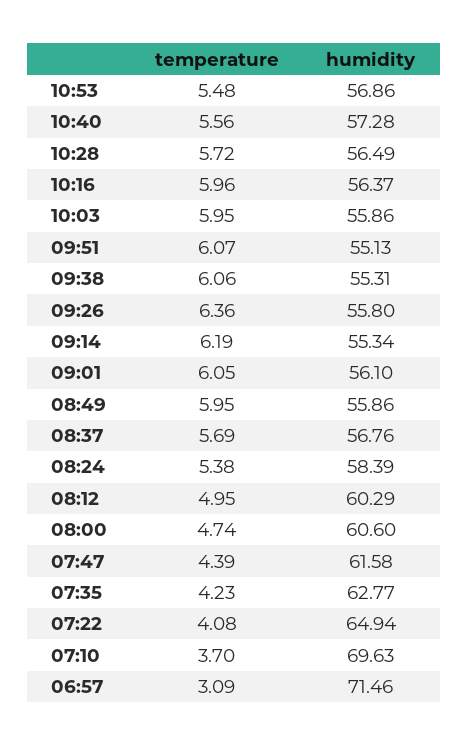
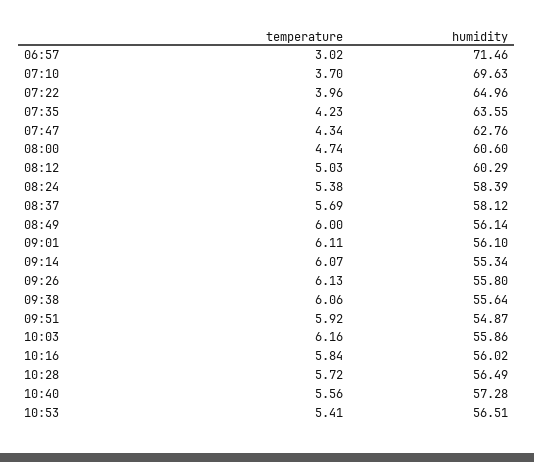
  {
    "temperature": {
-     "10:53": 5.48,
+     "10:53": 5.41,
      "10:40": 5.56,
      "10:28": 5.72,
-     "10:16": 5.96,
+     "10:16": 5.84,
-     "10:03": 5.95,
+     "10:03": 6.16,
-     "09:51": 6.07,
+     "09:51": 5.92,
      "09:38": 6.06,
-     "09:26": 6.36,
+     "09:26": 6.13,
-     "09:14": 6.19,
+     "09:14": 6.07,
-     "09:01": 6.05,
+     "09:01": 6.11,
-     "08:49": 5.95,
+     "08:49": 6,
      "08:37": 5.69,
      "08:24": 5.38,
-     "08:12": 4.95,
+     "08:12": 5.03,
      "08:00": 4.74,
-     "07:47": 4.39,
+     "07:47": 4.34,
      "07:35": 4.23,
-     "07:22": 4.08,
+     "07:22": 3.96,
      "07:10": 3.7,
-     "06:57": 3.09
+     "06:57": 3.02
    },
    "humidity": {
-     "10:53": 56.86,
+     "10:53": 56.51,
      "10:40": 57.28,
      "10:28": 56.49,
-     "10:16": 56.37,
+     "10:16": 56.02,
      "10:03": 55.86,
-     "09:51": 55.13,
+     "09:51": 54.87,
-     "09:38": 55.31,
+     "09:38": 55.64,
      "09:26": 55.8,
      "09:14": 55.34,
      "09:01": 56.1,
-     "08:49": 55.86,
+     "08:49": 56.14,
-     "08:37": 56.76,
+     "08:37": 58.12,
      "08:24": 58.39,
      "08:12": 60.29,
      "08:00": 60.6,
-     "07:47": 61.58,
+     "07:47": 62.76,
-     "07:35": 62.77,
+     "07:35": 63.55,
-     "07:22": 64.94,
+     "07:22": 64.96,
      "07:10": 69.63,
      "06:57": 71.46
    }
  }

